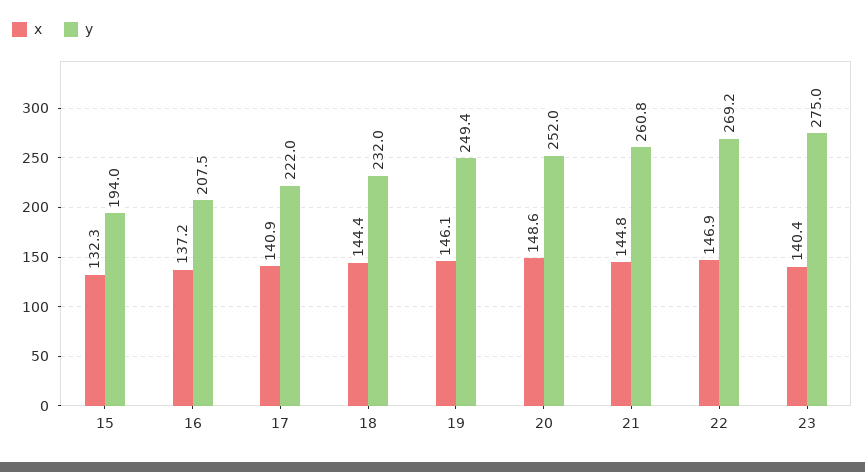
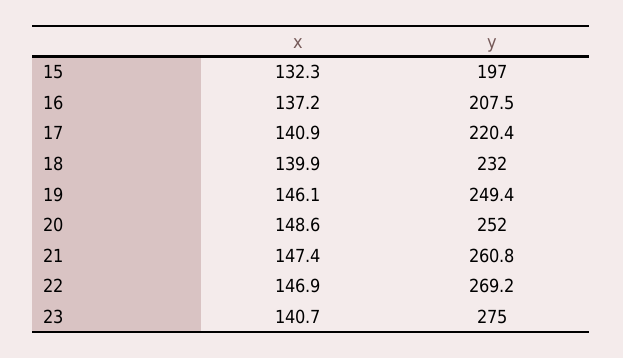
  {
    "x": {
      "15": 132.3,
      "16": 137.2,
      "17": 140.9,
-     "18": 144.4,
+     "18": 139.9,
      "19": 146.1,
      "20": 148.6,
-     "21": 144.8,
+     "21": 147.4,
      "22": 146.9,
-     "23": 140.4
+     "23": 140.7
    },
    "y": {
-     "15": 194,
+     "15": 197,
      "16": 207.5,
-     "17": 222,
+     "17": 220.4,
      "18": 232,
      "19": 249.4,
      "20": 252,
      "21": 260.8,
      "22": 269.2,
      "23": 275
    }
  }

